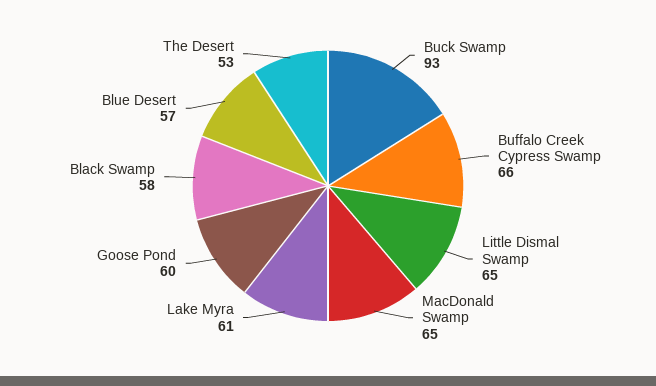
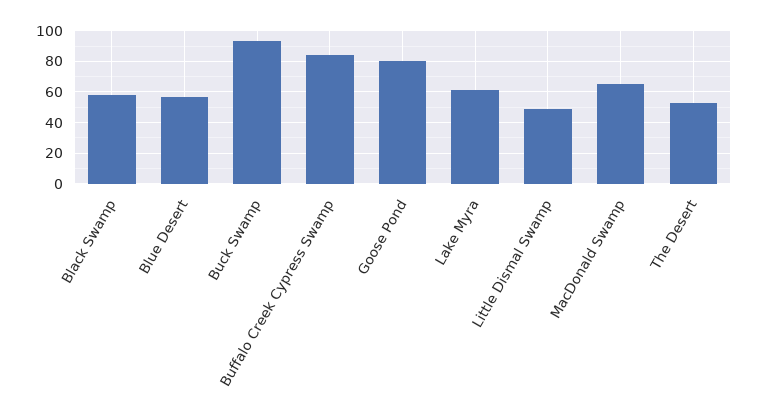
  {
    "Buck Swamp": 93,
-   "Buffalo Creek Cypress Swamp": 66,
+   "Buffalo Creek Cypress Swamp": 85,
-   "Little Dismal Swamp": 65,
+   "Little Dismal Swamp": 50,
    "MacDonald Swamp": 65,
    "Lake Myra": 61,
-   "Goose Pond": 60,
+   "Goose Pond": 80,
    "Black Swamp": 58,
    "Blue Desert": 57,
    "The Desert": 53
  }

